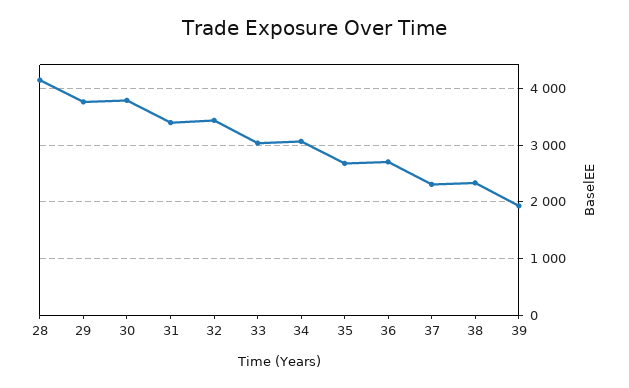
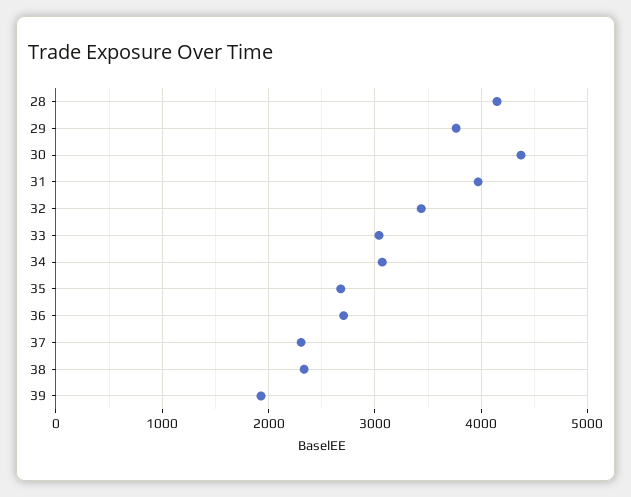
  {
    "28": 4100,
    "29": 3800,
-   "30": 3800,
+   "30": 4400,
-   "31": 3400,
+   "31": 4000,
    "32": 3400,
    "33": 3000,
    "34": 3100,
    "35": 2700,
    "36": 2700,
    "37": 2300,
    "38": 2300,
    "39": 1900
  }

